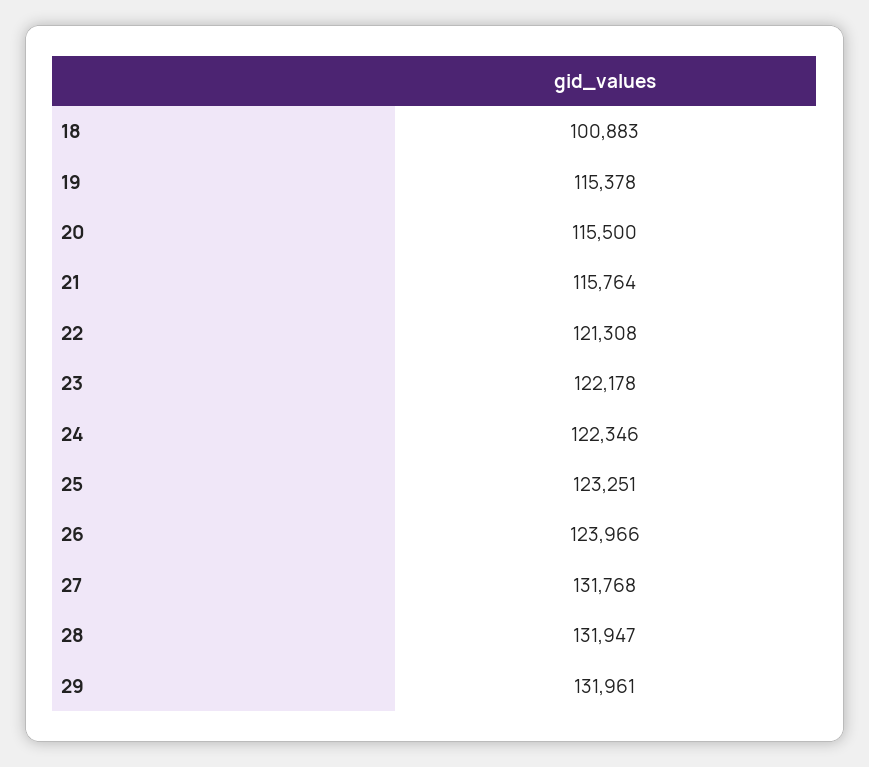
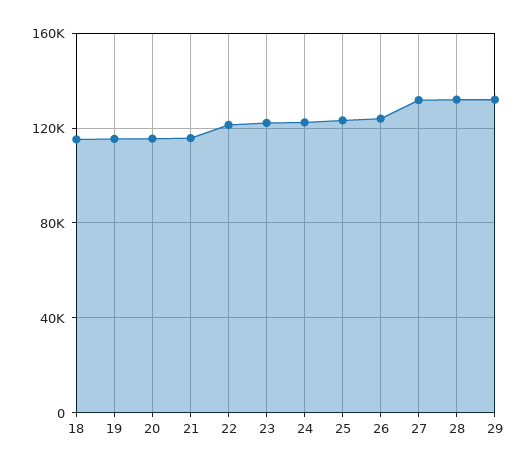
  {
-   "18": 100883,
+   "18": 115000,
    "19": 115378,
    "20": 115500,
    "21": 115764,
    "22": 121308,
    "23": 122178,
    "24": 122346,
    "25": 123251,
    "26": 123966,
    "27": 131768,
    "28": 131947,
    "29": 131961
  }

